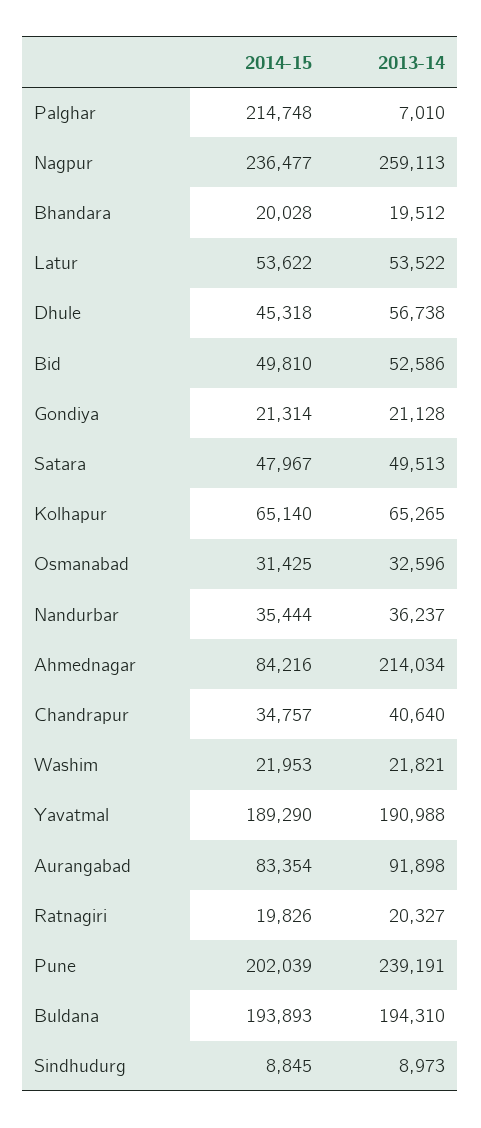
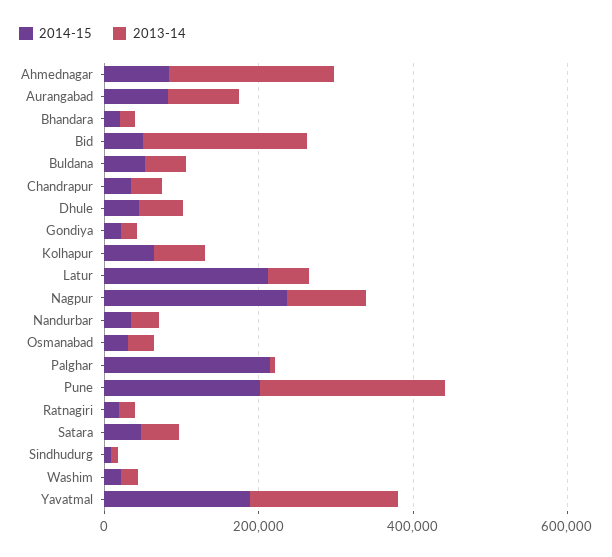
  {
    "2014-15": {
      "Palghar": 214748,
      "Nagpur": 236477,
      "Bhandara": 20028,
-     "Latur": 53622,
+     "Latur": 200000,
      "Dhule": 45318,
      "Bid": 49810,
      "Gondiya": 21314,
      "Satara": 47967,
      "Kolhapur": 65140,
      "Osmanabad": 31425,
      "Nandurbar": 35444,
      "Ahmednagar": 84216,
      "Chandrapur": 34757,
      "Washim": 21953,
      "Yavatmal": 189290,
      "Aurangabad": 83354,
      "Ratnagiri": 19826,
      "Pune": 202039,
-     "Buldana": 193893,
+     "Buldana": 50000,
      "Sindhudurg": 8845
    },
    "2013-14": {
      "Palghar": 7010,
-     "Nagpur": 259113,
+     "Nagpur": 100000,
      "Bhandara": 19512,
      "Latur": 53522,
      "Dhule": 56738,
-     "Bid": 52586,
+     "Bid": 200000,
      "Gondiya": 21128,
      "Satara": 49513,
      "Kolhapur": 65265,
      "Osmanabad": 32596,
      "Nandurbar": 36237,
      "Ahmednagar": 214034,
      "Chandrapur": 40640,
      "Washim": 21821,
      "Yavatmal": 190988,
      "Aurangabad": 91898,
      "Ratnagiri": 20327,
      "Pune": 239191,
-     "Buldana": 194310,
+     "Buldana": 50000,
      "Sindhudurg": 8973
    }
  }

